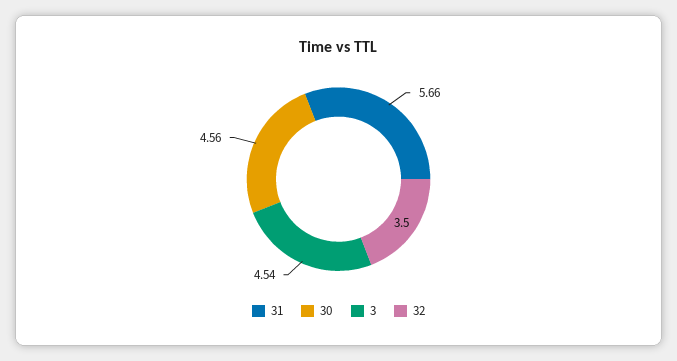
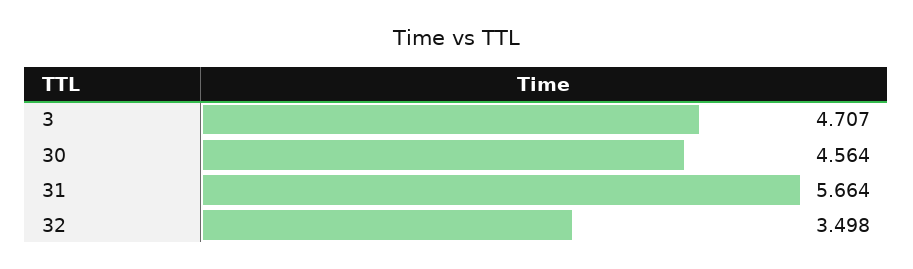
  {
    "31": 5.664,
    "30": 4.564,
-   "3": 4.54,
+   "3": 4.707,
    "32": 3.498
  }

